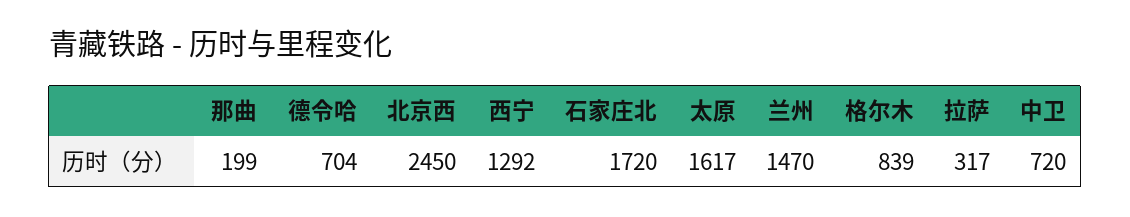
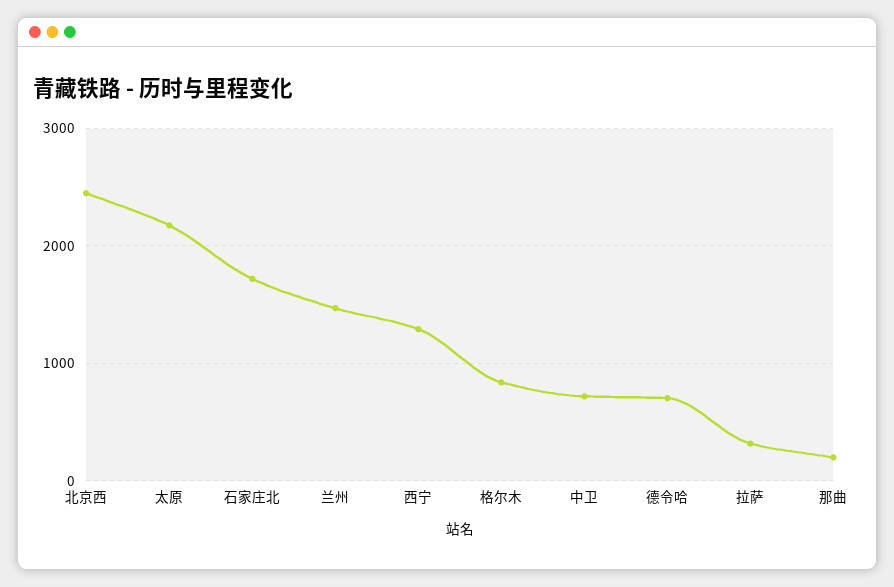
  {
    "那曲": 199,
    "德令哈": 704,
    "北京西": 2450,
    "西宁": 1292,
    "石家庄北": 1720,
-   "太原": 1617,
+   "太原": 2200,
    "兰州": 1470,
    "格尔木": 839,
    "拉萨": 317,
    "中卫": 720
  }

